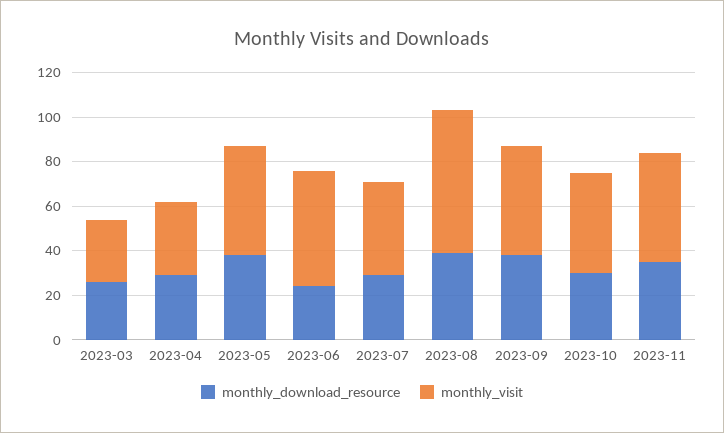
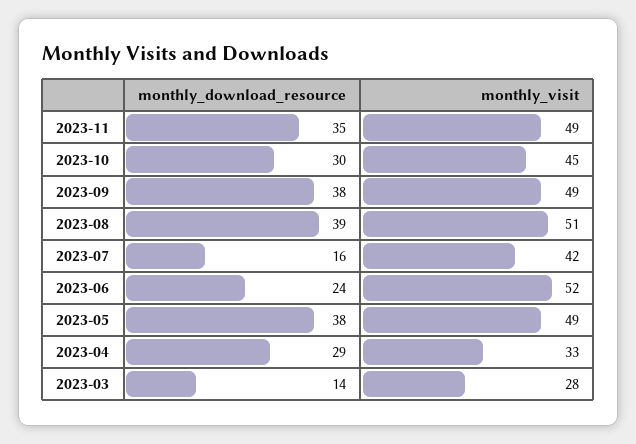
  {
    "monthly_download_resource": {
-     "2023-03": 25,
+     "2023-03": 14,
      "2023-04": 29,
      "2023-05": 38,
      "2023-06": 24,
-     "2023-07": 30,
+     "2023-07": 16,
      "2023-08": 39,
      "2023-09": 38,
      "2023-10": 30,
      "2023-11": 35
    },
    "monthly_visit": {
      "2023-03": 28,
      "2023-04": 33,
      "2023-05": 49,
      "2023-06": 52,
      "2023-07": 42,
-     "2023-08": 65,
+     "2023-08": 51,
      "2023-09": 49,
      "2023-10": 45,
      "2023-11": 49
    }
  }

